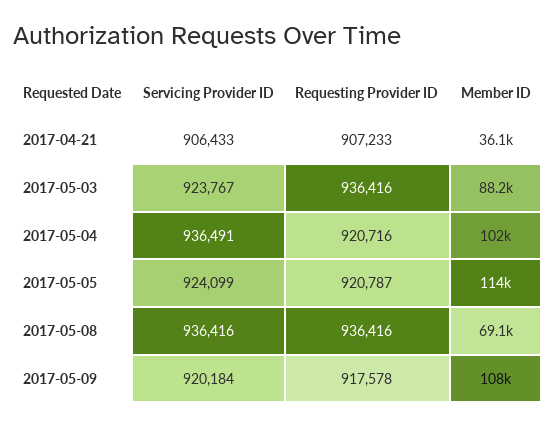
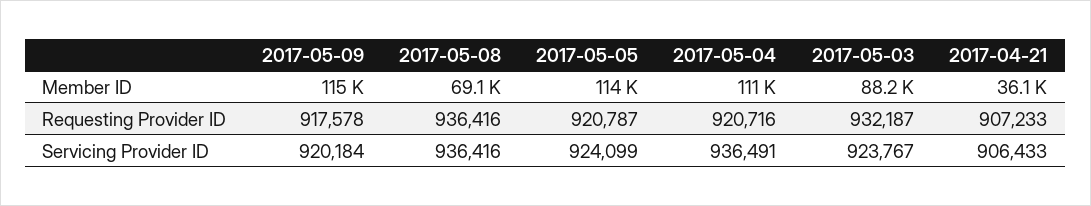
  {
    "Servicing Provider ID": {
      "2017-04-21": 906433,
      "2017-05-03": 923767,
      "2017-05-04": 936491,
      "2017-05-05": 924099,
      "2017-05-08": 936416,
      "2017-05-09": 920184
    },
    "Requesting Provider ID": {
      "2017-04-21": 907233,
-     "2017-05-03": 936416,
+     "2017-05-03": 932187,
      "2017-05-04": 920716,
      "2017-05-05": 920787,
      "2017-05-08": 936416,
      "2017-05-09": 917578
    },
    "Member ID": {
      "2017-04-21": 36100,
      "2017-05-03": 88200,
-     "2017-05-04": 102000,
+     "2017-05-04": 111000,
      "2017-05-05": 114000,
      "2017-05-08": 69100,
-     "2017-05-09": 108000
+     "2017-05-09": 115000
    }
  }

